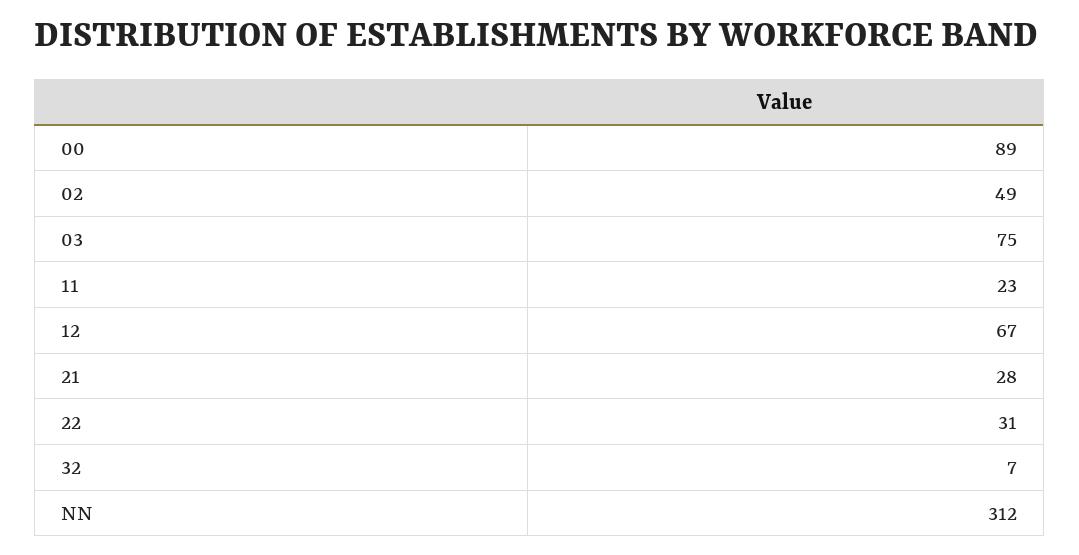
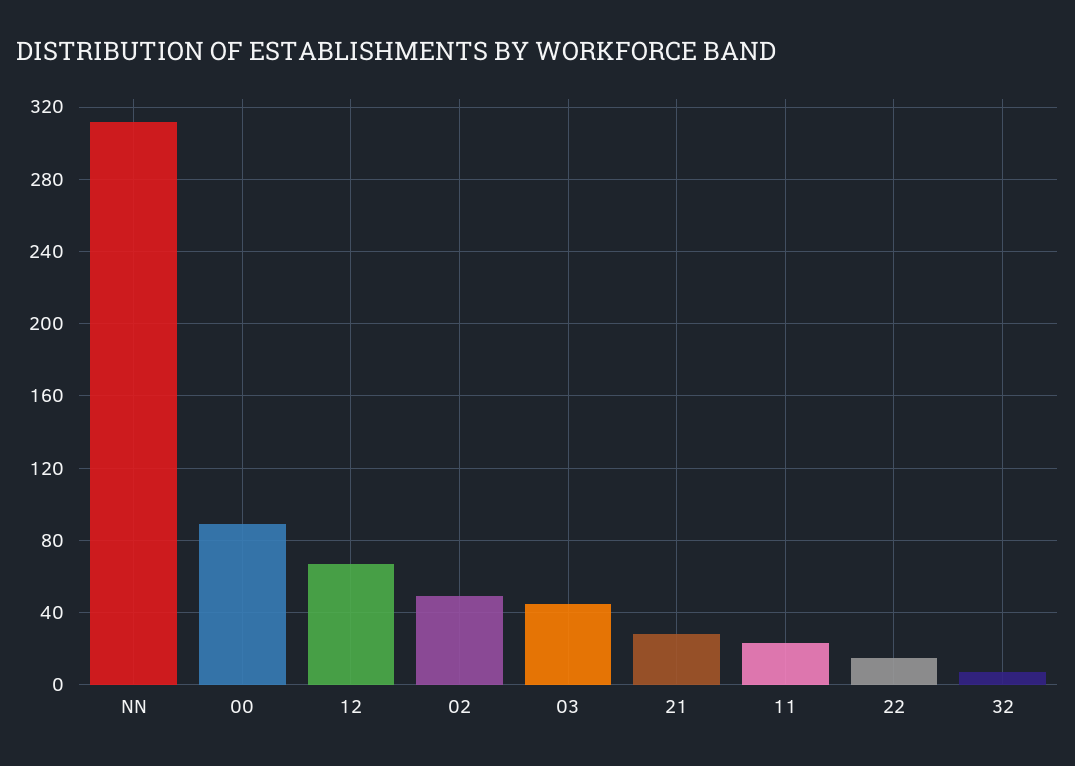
  {
    "00": 89,
    "02": 49,
-   "03": 75,
+   "03": 45,
    "11": 23,
    "12": 67,
    "21": 28,
-   "22": 31,
+   "22": 15,
    "32": 7,
    "NN": 312
  }

